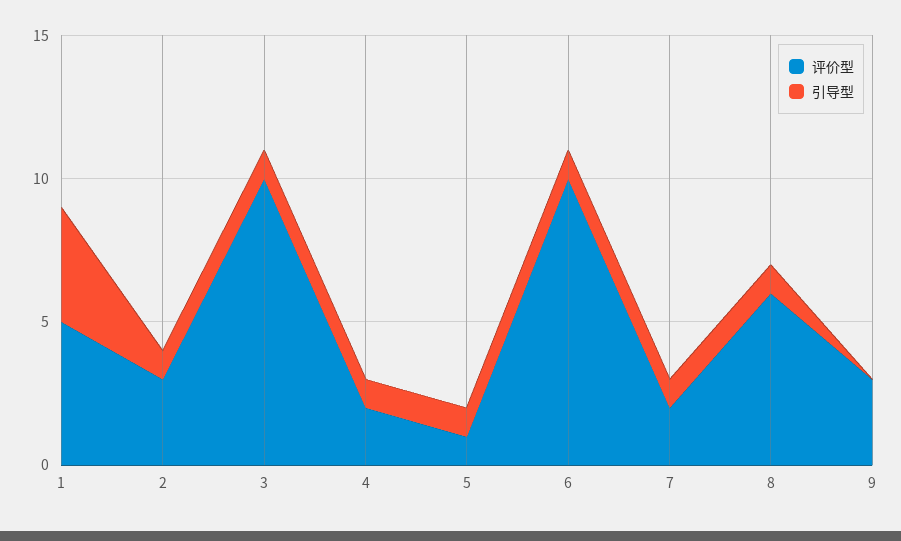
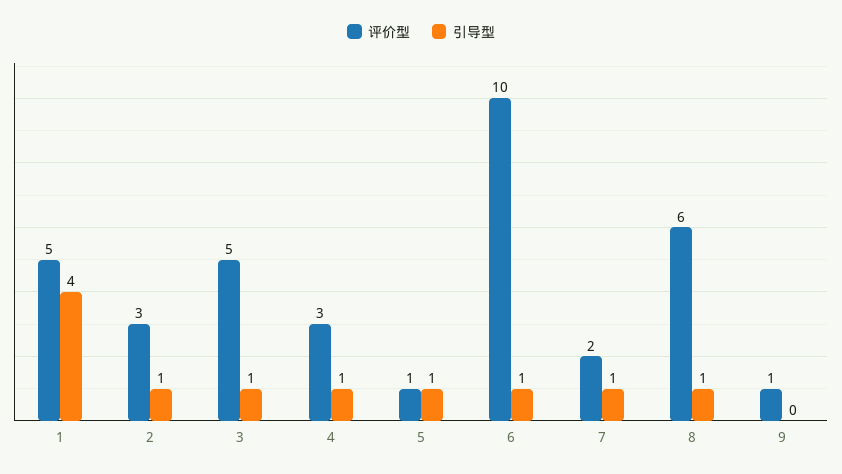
  {
    "评价型": {
      "1": 5,
      "2": 3,
-     "3": 10,
+     "3": 5,
-     "4": 2,
+     "4": 3,
      "5": 1,
      "6": 10,
      "7": 2,
      "8": 6,
-     "9": 3
+     "9": 1
    },
    "引导型": {
      "1": 4,
      "2": 1,
      "3": 1,
      "4": 1,
      "5": 1,
      "6": 1,
      "7": 1,
      "8": 1,
      "9": 0
    }
  }

